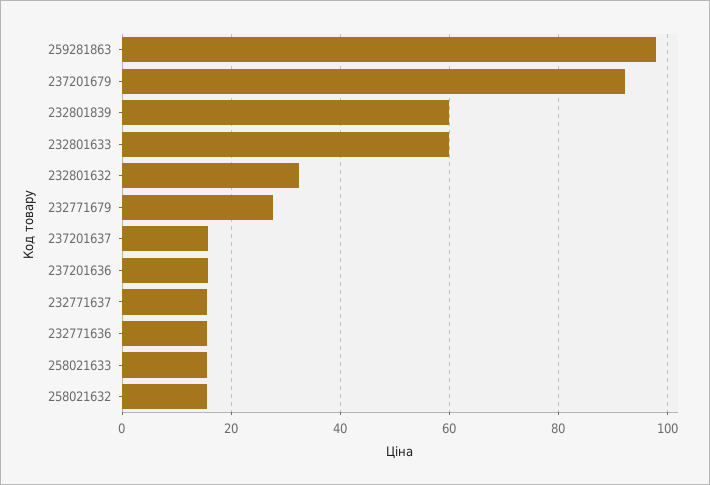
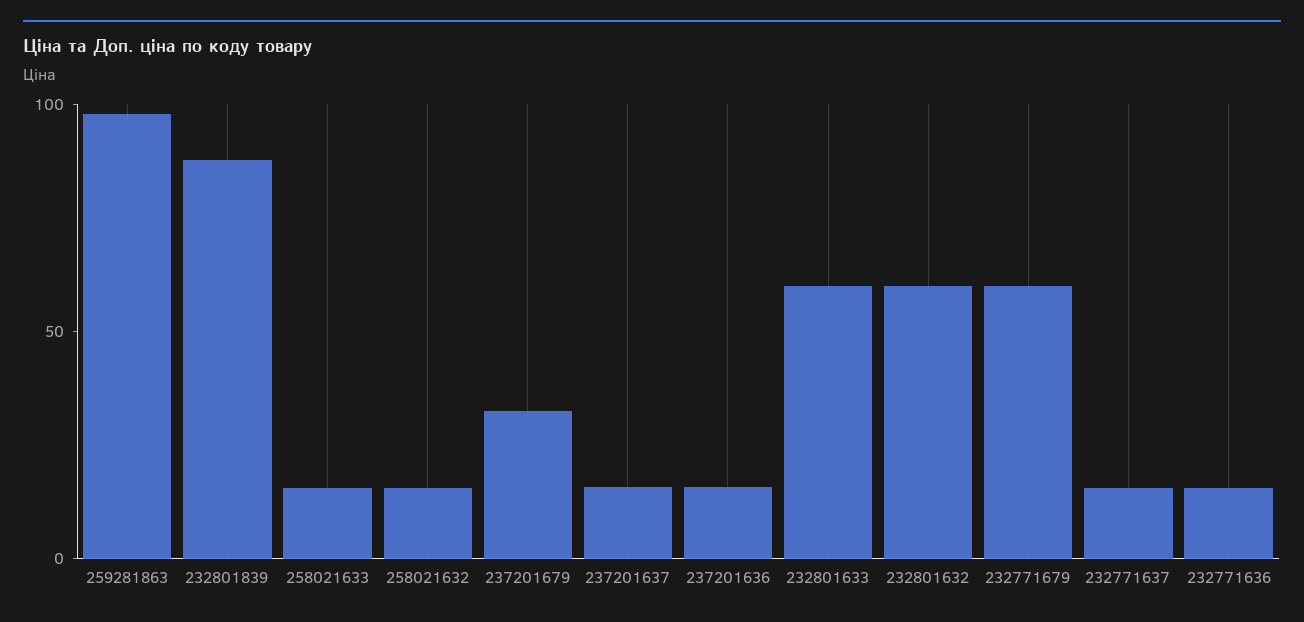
  {
    "259281863": 98,
-   "237201679": 92,
+   "237201679": 30,
-   "232801839": 60,
+   "232801839": 90,
    "232801633": 60,
-   "232801632": 32,
+   "232801632": 60,
-   "232771679": 28,
+   "232771679": 60,
    "237201637": 16,
    "237201636": 16,
    "232771637": 16,
    "232771636": 16,
    "258021633": 16,
    "258021632": 16
  }

